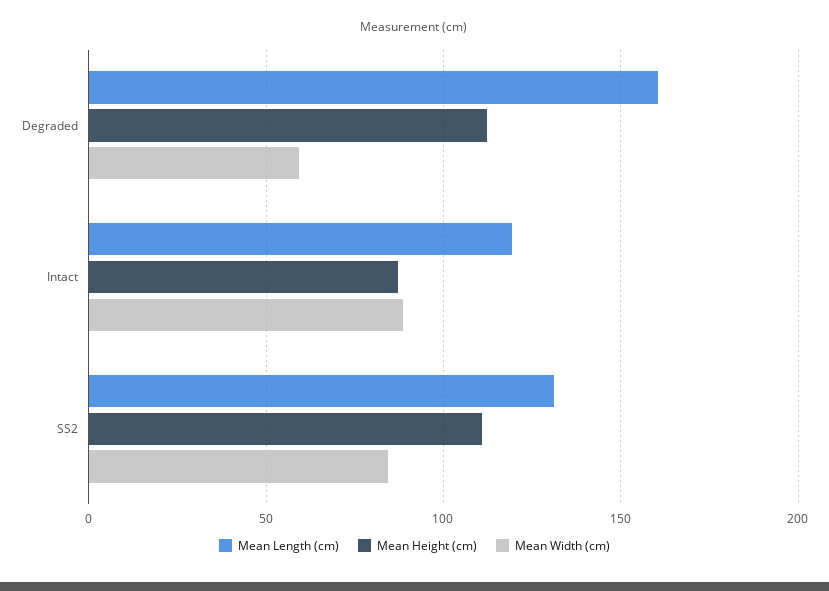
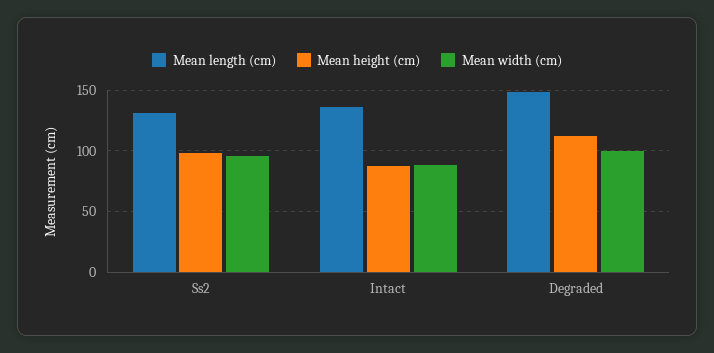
  {
    "Mean Length (cm)": {
-     "Degraded": 160,
+     "Degraded": 150,
-     "Intact": 120,
+     "Intact": 135,
      "SS2": 130
    },
    "Mean Height (cm)": {
      "Degraded": 110,
      "Intact": 85,
-     "SS2": 110
+     "SS2": 100
    },
    "Mean Width (cm)": {
-     "Degraded": 60,
+     "Degraded": 100,
      "Intact": 90,
-     "SS2": 85
+     "SS2": 95
    }
  }

